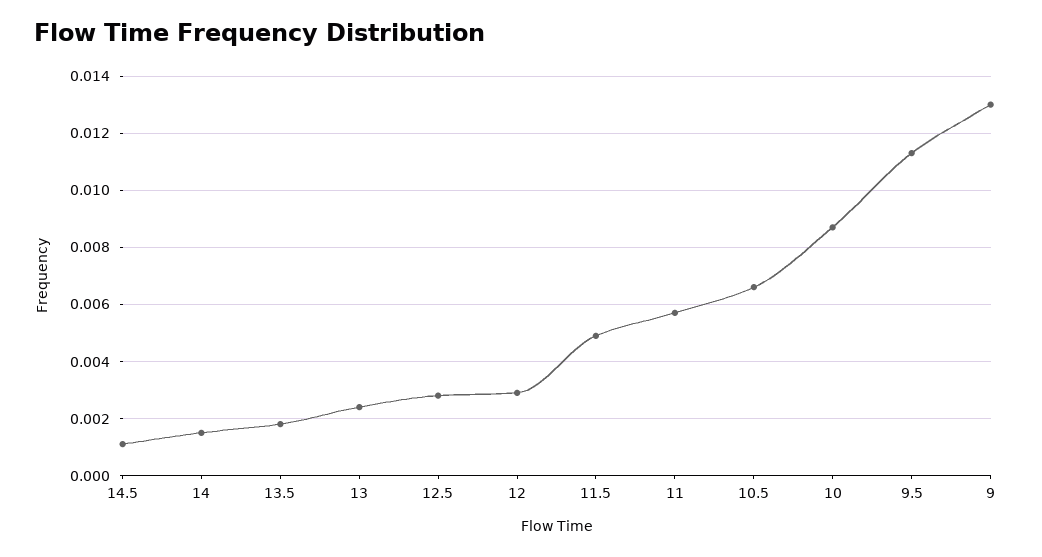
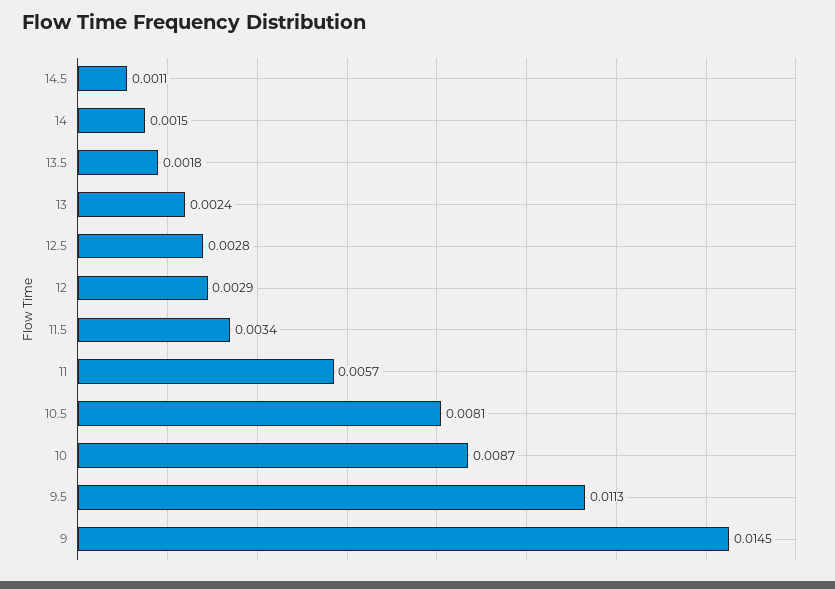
  {
    "14.5": 0.0011,
    "14": 0.0015,
    "13.5": 0.0018,
    "13": 0.0024,
    "12.5": 0.0028,
    "12": 0.0029,
-   "11.5": 0.005,
+   "11.5": 0.0034,
    "11": 0.0057,
-   "10.5": 0.0065,
+   "10.5": 0.0081,
    "10": 0.0087,
    "9.5": 0.0113,
-   "9": 0.013
+   "9": 0.0145
  }

